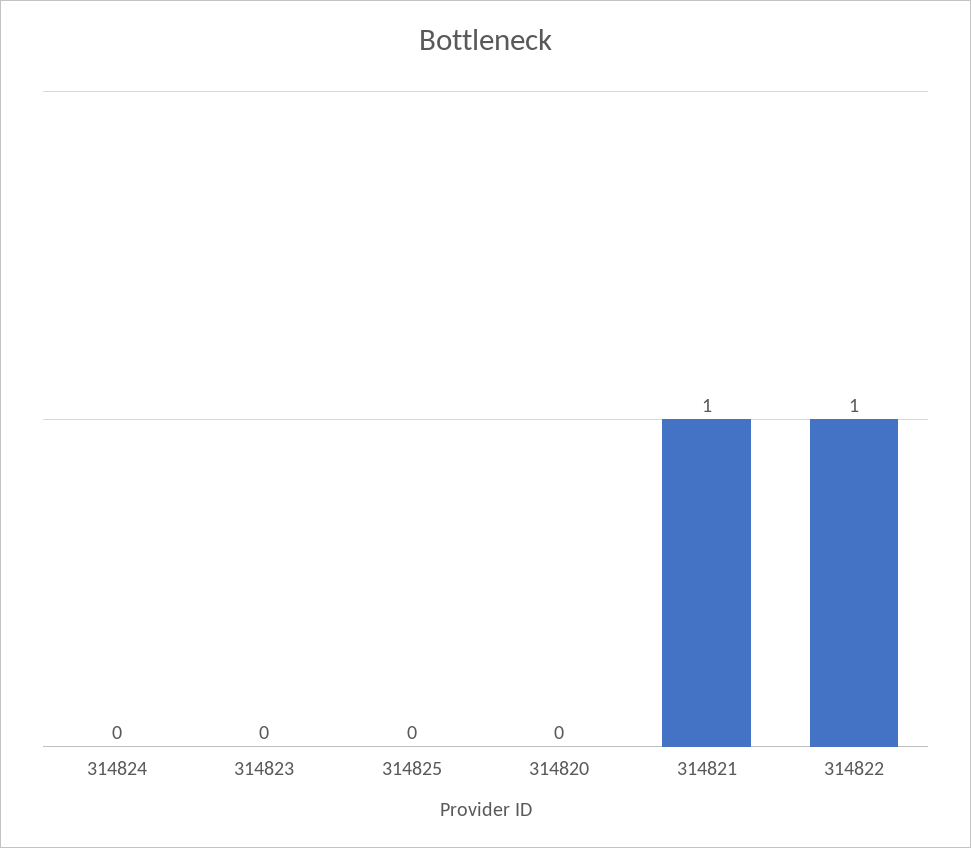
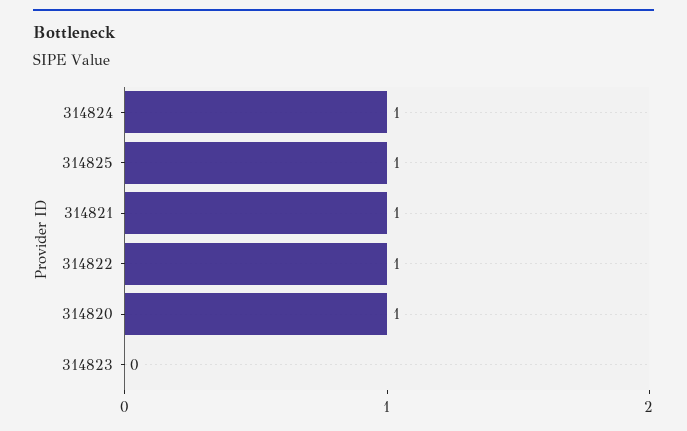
  {
-   "314824": 0,
+   "314824": 1,
    "314823": 0,
-   "314825": 0,
+   "314825": 1,
-   "314820": 0,
+   "314820": 1,
    "314821": 1,
    "314822": 1
  }

